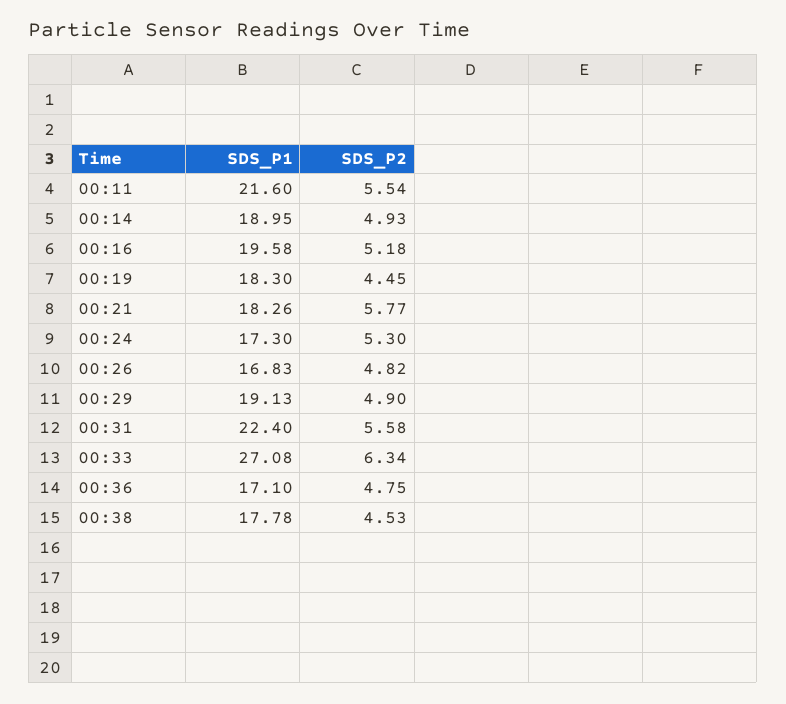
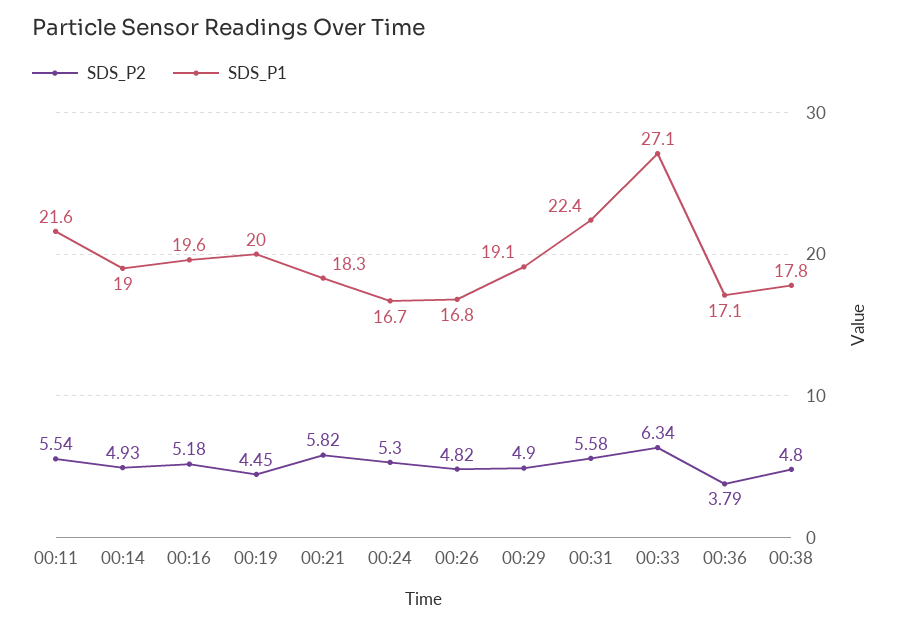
  {
    "SDS_P1": {
      "00:11": 21.6,
      "00:14": 18.95,
      "00:16": 19.58,
-     "00:19": 18.3,
+     "00:19": 20,
      "00:21": 18.26,
-     "00:24": 17.3,
+     "00:24": 16.7,
      "00:26": 16.83,
      "00:29": 19.13,
      "00:31": 22.4,
      "00:33": 27.08,
      "00:36": 17.1,
      "00:38": 17.78
    },
    "SDS_P2": {
      "00:11": 5.54,
      "00:14": 4.93,
      "00:16": 5.18,
      "00:19": 4.45,
-     "00:21": 5.77,
+     "00:21": 5.82,
      "00:24": 5.3,
      "00:26": 4.82,
      "00:29": 4.9,
      "00:31": 5.58,
      "00:33": 6.34,
-     "00:36": 4.75,
+     "00:36": 3.79,
-     "00:38": 4.53
+     "00:38": 4.8
    }
  }

